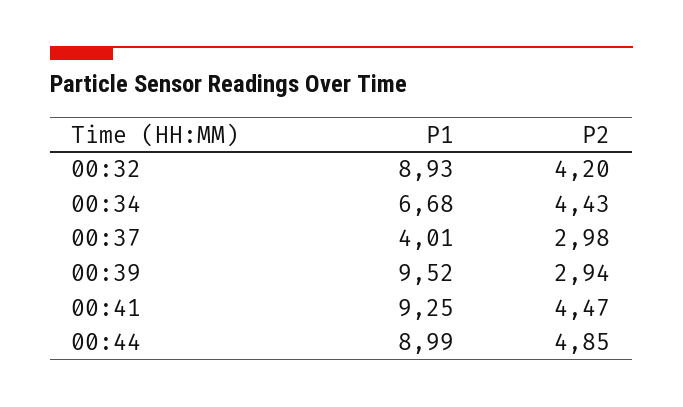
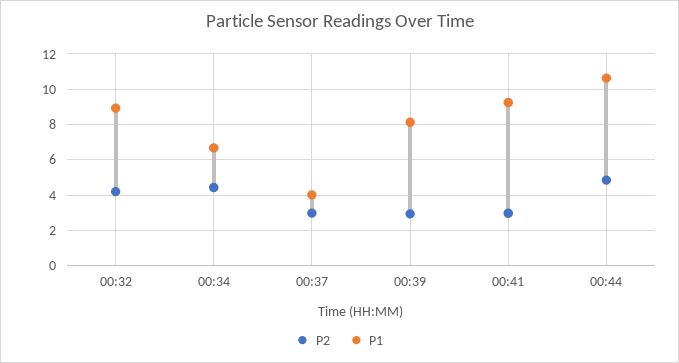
  {
    "P1": {
      "00:32": 8.93,
      "00:34": 6.68,
      "00:37": 4.01,
-     "00:39": 9.52,
+     "00:39": 8,
      "00:41": 9.25,
-     "00:44": 8.99
+     "00:44": 10.5
    },
    "P2": {
      "00:32": 4.2,
      "00:34": 4.43,
      "00:37": 2.98,
      "00:39": 2.94,
-     "00:41": 4.47,
+     "00:41": 3,
      "00:44": 4.85
    }
  }

